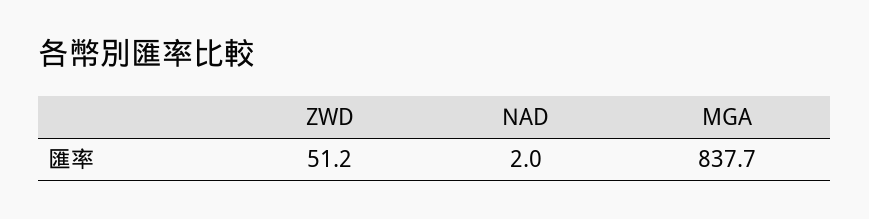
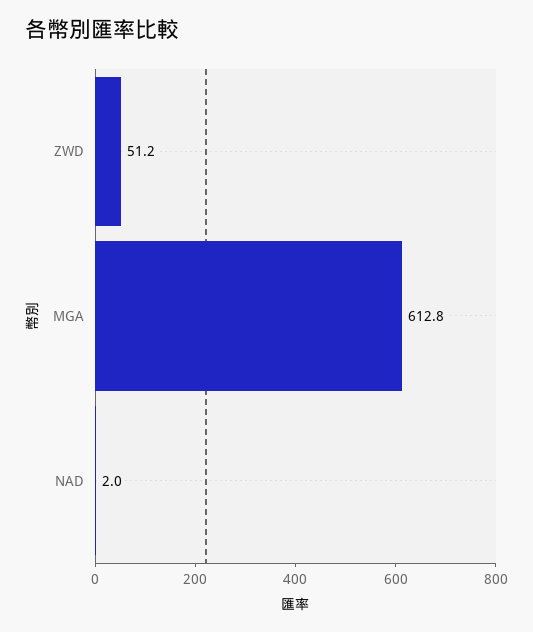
  {
    "ZWD": 51.2,
    "NAD": 2,
-   "MGA": 837.7
+   "MGA": 612.8
  }

